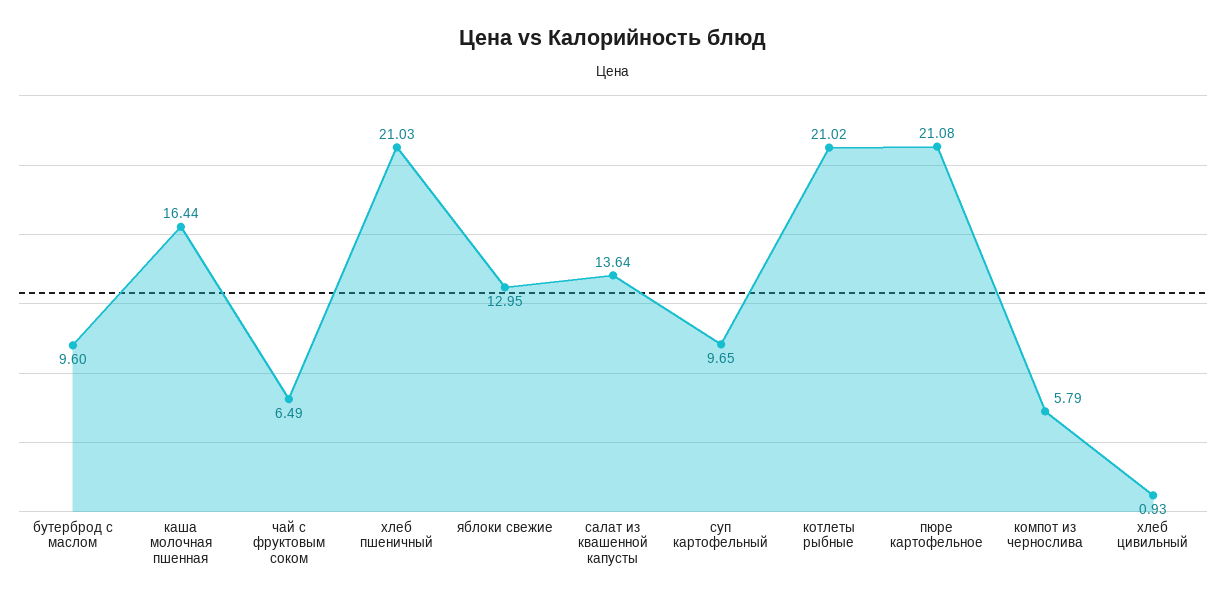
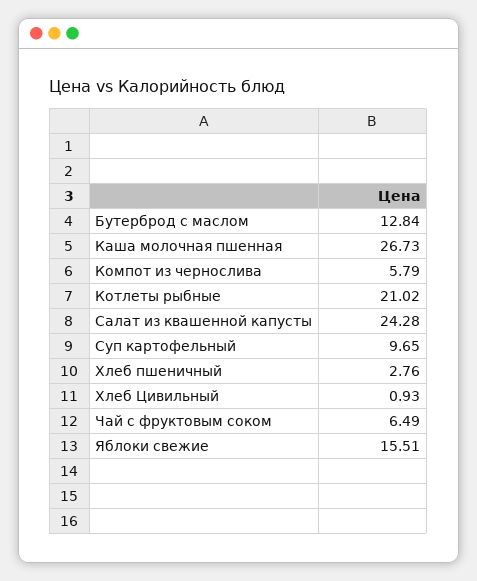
  {
-   "бутерброд с маслом": 9.6,
+   "бутерброд с маслом": 12.84,
-   "каша молочная пшенная": 16.44,
+   "каша молочная пшенная": 26.73,
    "чай с фруктовым соком": 6.49,
-   "хлеб пшеничный": 21.03,
+   "хлеб пшеничный": 2.76,
-   "яблоки свежие": 12.95,
+   "яблоки свежие": 15.51,
-   "салат из квашенной капусты": 13.64,
+   "салат из квашенной капусты": 24.28,
    "суп картофельный": 9.65,
    "котлеты рыбные": 21.02,
-   "пюре картофельное": 21.08,
    "компот из чернослива": 5.79,
    "хлеб цивильный": 0.93
  }

